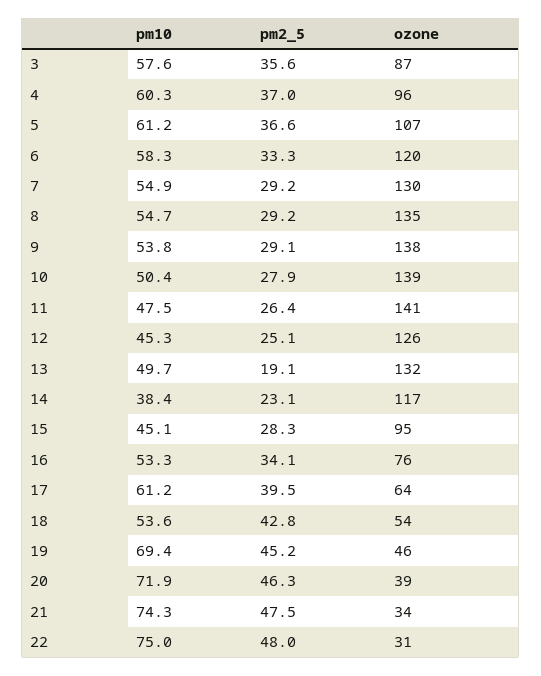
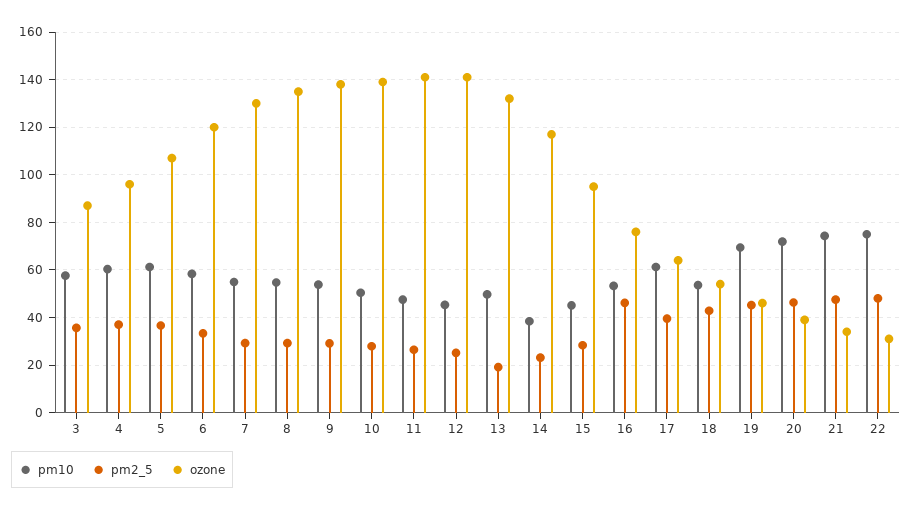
  {
    "pm10": {
      "3": 57.6,
      "4": 60.3,
      "5": 61.2,
      "6": 58.3,
      "7": 54.9,
      "8": 54.7,
      "9": 53.8,
      "10": 50.4,
      "11": 47.5,
      "12": 45.3,
      "13": 49.7,
      "14": 38.4,
      "15": 45.1,
      "16": 53.3,
      "17": 61.2,
      "18": 53.6,
      "19": 69.4,
      "20": 71.9,
      "21": 74.3,
      "22": 75
    },
    "pm2_5": {
      "3": 35.6,
      "4": 37,
      "5": 36.6,
      "6": 33.3,
      "7": 29.2,
      "8": 29.2,
      "9": 29.1,
      "10": 27.9,
      "11": 26.4,
      "12": 25.1,
      "13": 19.1,
      "14": 23.1,
      "15": 28.3,
-     "16": 34.1,
+     "16": 45,
      "17": 39.5,
      "18": 42.8,
      "19": 45.2,
      "20": 46.3,
      "21": 47.5,
      "22": 48
    },
    "ozone": {
      "3": 87,
      "4": 96,
      "5": 107,
      "6": 120,
      "7": 130,
      "8": 135,
      "9": 138,
      "10": 139,
      "11": 141,
-     "12": 126,
+     "12": 140,
      "13": 132,
      "14": 117,
      "15": 95,
      "16": 76,
      "17": 64,
      "18": 54,
      "19": 46,
      "20": 39,
      "21": 34,
      "22": 31
    }
  }

